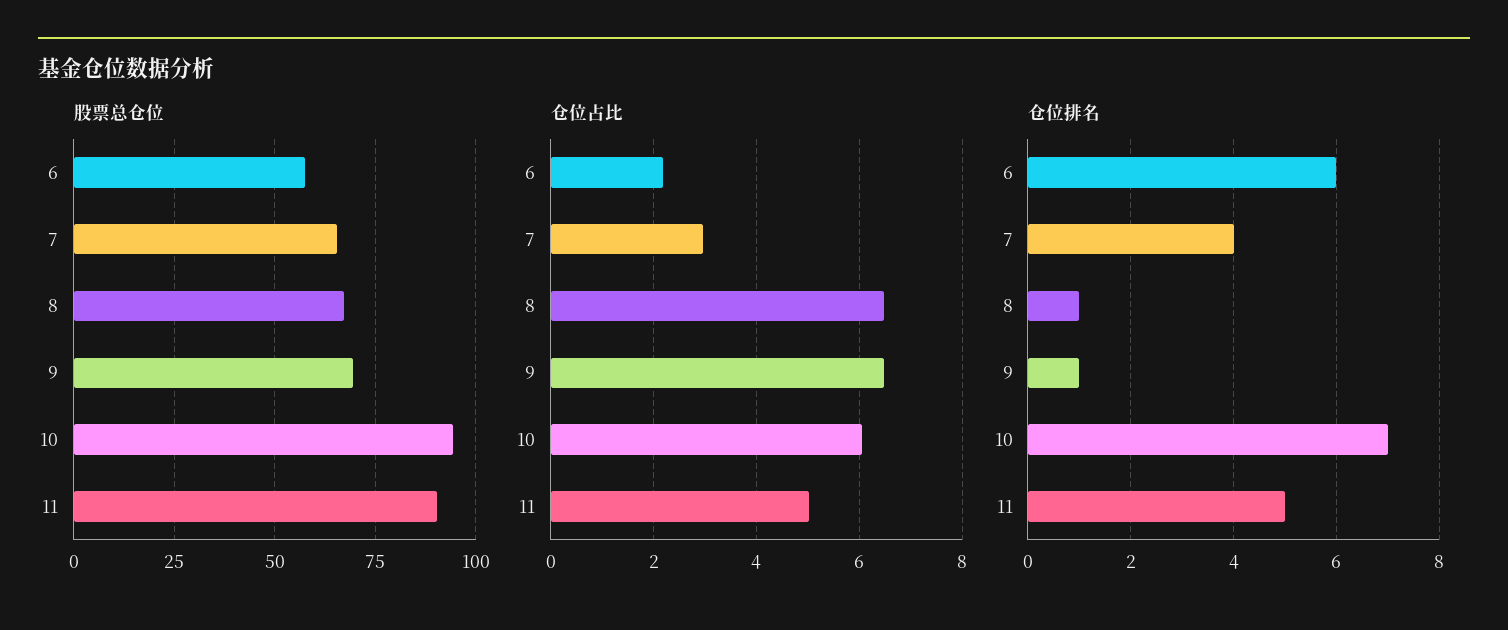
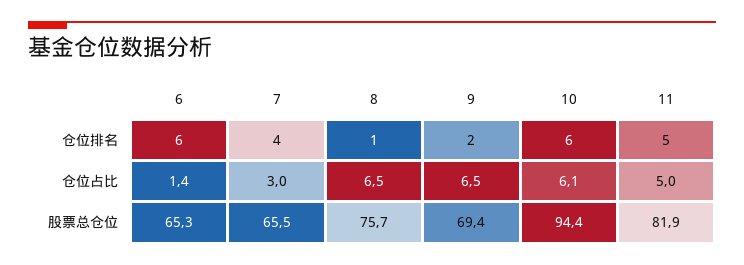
  {
    "股票总仓位": {
-     "6": 57.5,
+     "6": 65.3,
      "7": 65.5,
-     "8": 67.5,
+     "8": 75.7,
      "9": 69.4,
      "10": 94.4,
-     "11": 90
+     "11": 81.9
    },
    "仓位占比": {
-     "6": 2.2,
+     "6": 1.4,
      "7": 3,
      "8": 6.5,
      "9": 6.5,
      "10": 6.1,
      "11": 5
    },
    "仓位排名": {
      "6": 6,
      "7": 4,
      "8": 1,
-     "9": 1,
+     "9": 2,
-     "10": 7,
+     "10": 6,
      "11": 5
    }
  }

